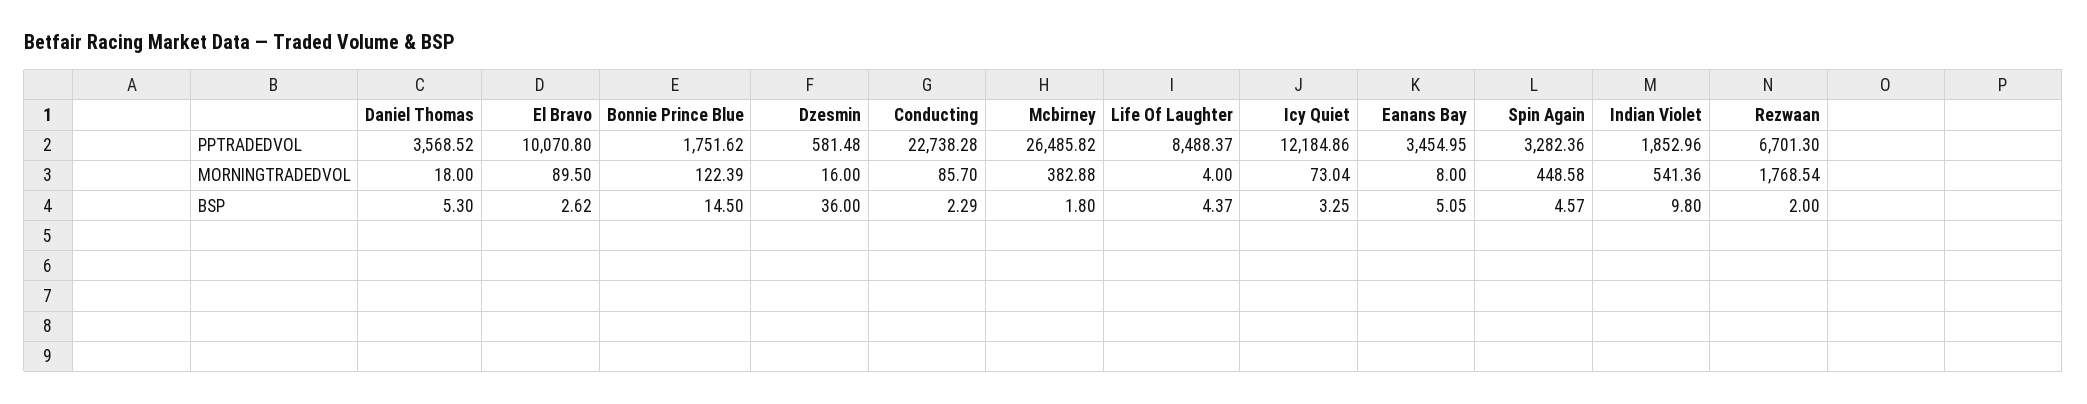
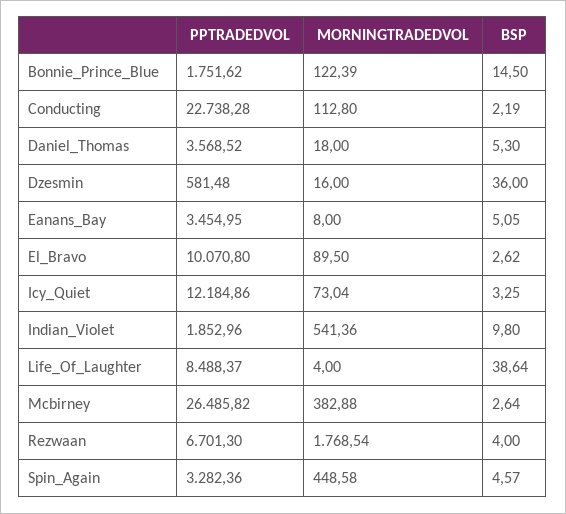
  {
    "Daniel Thomas": {
      "PPTRADEDVOL": 3568.52,
      "MORNINGTRADEDVOL": 18,
      "BSP": 5.3
    },
    "El Bravo": {
      "PPTRADEDVOL": 10070.8,
      "MORNINGTRADEDVOL": 89.5,
      "BSP": 2.62
    },
    "Bonnie Prince Blue": {
      "PPTRADEDVOL": 1751.62,
      "MORNINGTRADEDVOL": 122.39,
      "BSP": 14.5
    },
    "Dzesmin": {
      "PPTRADEDVOL": 581.48,
      "MORNINGTRADEDVOL": 16,
      "BSP": 36
    },
    "Conducting": {
      "PPTRADEDVOL": 22738.28,
-     "MORNINGTRADEDVOL": 85.7,
+     "MORNINGTRADEDVOL": 112.8,
-     "BSP": 2.29
+     "BSP": 2.19
    },
    "Mcbirney": {
      "PPTRADEDVOL": 26485.82,
      "MORNINGTRADEDVOL": 382.88,
-     "BSP": 1.8
+     "BSP": 2.64
    },
    "Life Of Laughter": {
      "PPTRADEDVOL": 8488.37,
      "MORNINGTRADEDVOL": 4,
-     "BSP": 4.37
+     "BSP": 38.64
    },
    "Icy Quiet": {
      "PPTRADEDVOL": 12184.86,
      "MORNINGTRADEDVOL": 73.04,
      "BSP": 3.25
    },
    "Eanans Bay": {
      "PPTRADEDVOL": 3454.95,
      "MORNINGTRADEDVOL": 8,
      "BSP": 5.05
    },
    "Spin Again": {
      "PPTRADEDVOL": 3282.36,
      "MORNINGTRADEDVOL": 448.58,
      "BSP": 4.57
    },
    "Indian Violet": {
      "PPTRADEDVOL": 1852.96,
      "MORNINGTRADEDVOL": 541.36,
      "BSP": 9.8
    },
    "Rezwaan": {
      "PPTRADEDVOL": 6701.3,
      "MORNINGTRADEDVOL": 1768.54,
-     "BSP": 2
+     "BSP": 4
    }
  }

